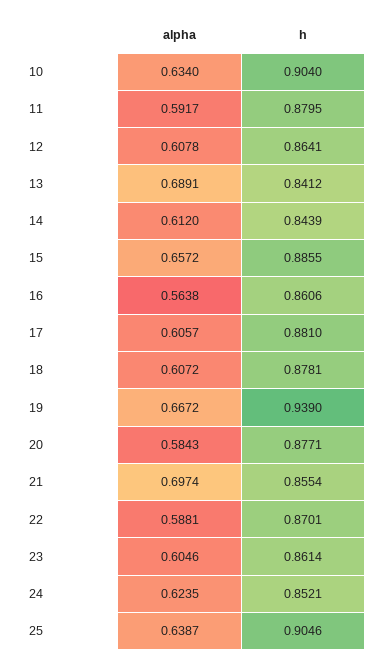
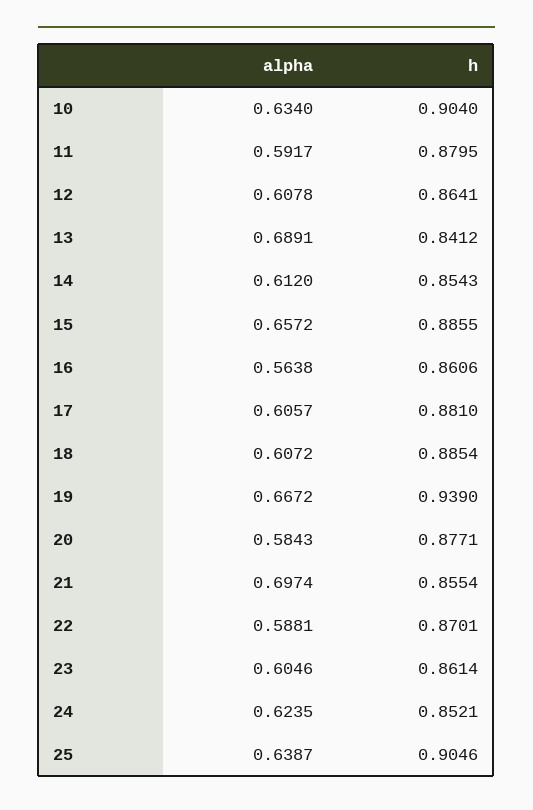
  {
    "alpha": {
      "10": 0.634,
      "11": 0.5917,
      "12": 0.6078,
      "13": 0.6891,
      "14": 0.612,
      "15": 0.6572,
      "16": 0.5638,
      "17": 0.6057,
      "18": 0.6072,
      "19": 0.6672,
      "20": 0.5843,
      "21": 0.6974,
      "22": 0.5881,
      "23": 0.6046,
      "24": 0.6235,
      "25": 0.6387
    },
    "h": {
      "10": 0.904,
      "11": 0.8795,
      "12": 0.8641,
      "13": 0.8412,
-     "14": 0.8439,
+     "14": 0.8543,
      "15": 0.8855,
      "16": 0.8606,
      "17": 0.881,
-     "18": 0.8781,
+     "18": 0.8854,
      "19": 0.939,
      "20": 0.8771,
      "21": 0.8554,
      "22": 0.8701,
      "23": 0.8614,
      "24": 0.8521,
      "25": 0.9046
    }
  }

